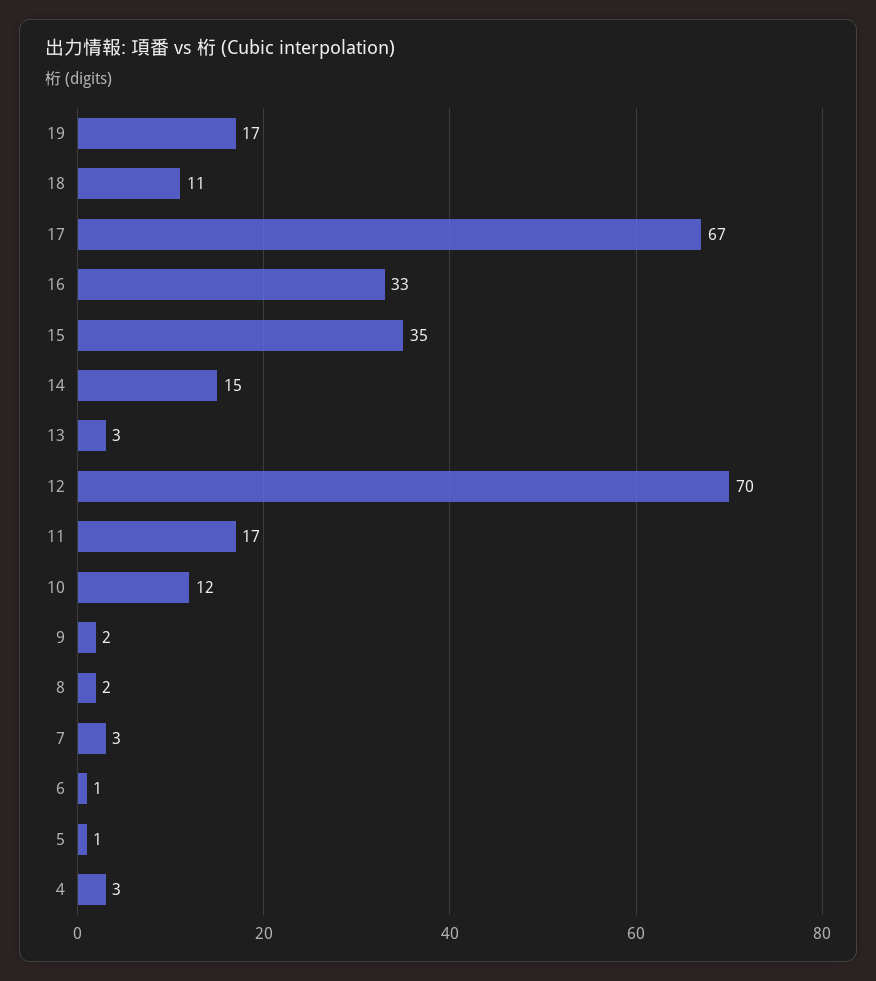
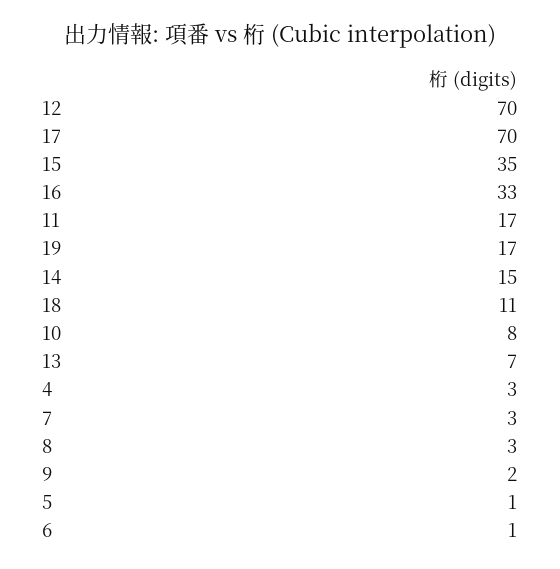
  {
    "19": 17,
    "18": 11,
-   "17": 67,
+   "17": 70,
    "16": 33,
    "15": 35,
    "14": 15,
-   "13": 3,
+   "13": 7,
    "12": 70,
    "11": 17,
-   "10": 12,
+   "10": 8,
    "9": 2,
-   "8": 2,
+   "8": 3,
    "7": 3,
    "6": 1,
    "5": 1,
    "4": 3
  }

